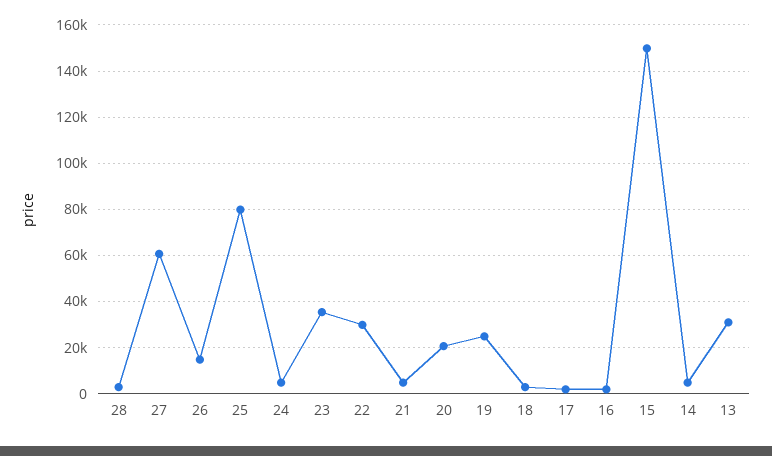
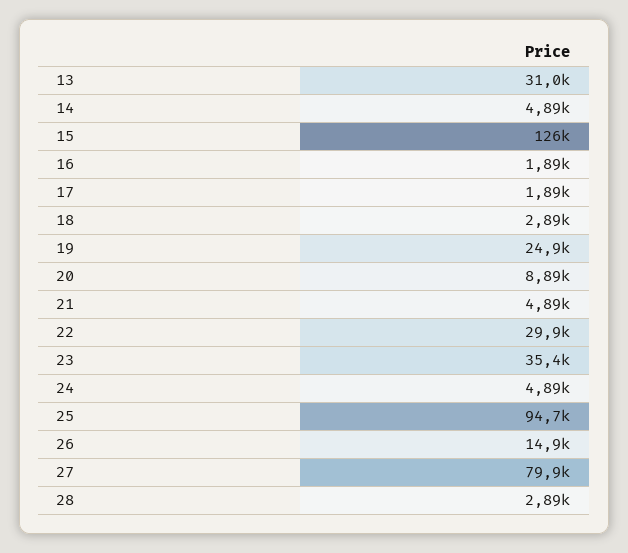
  {
    "28": 2890,
-   "27": 60000,
+   "27": 79900,
    "26": 14900,
-   "25": 80000,
+   "25": 94700,
    "24": 4890,
    "23": 35400,
    "22": 29900,
    "21": 4890,
-   "20": 20000,
+   "20": 8890,
    "19": 24900,
    "18": 2890,
    "17": 1890,
    "16": 1890,
-   "15": 150000,
+   "15": 126000,
    "14": 4890,
    "13": 31000
  }

